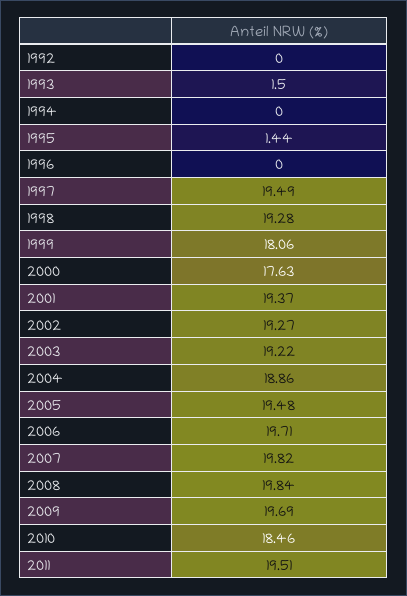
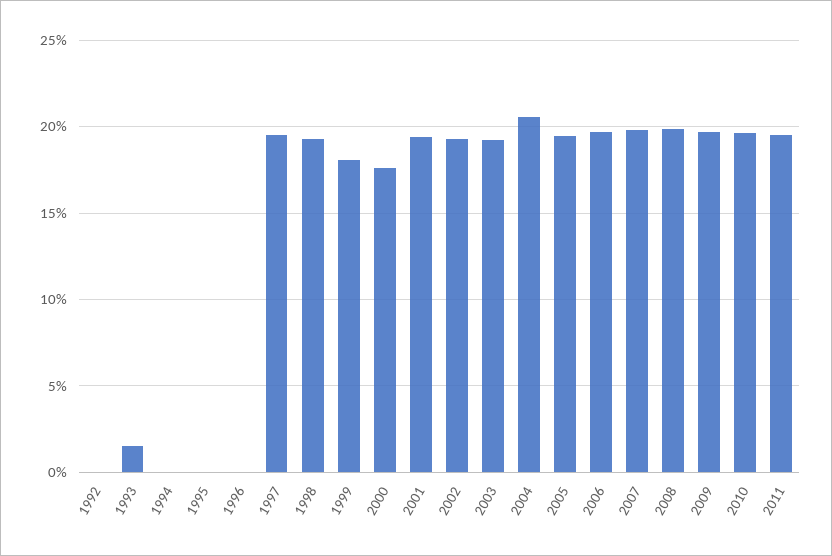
  {
    "1992": 0,
    "1993": 1.5,
    "1994": 0,
-   "1995": 1.44,
+   "1995": 0,
    "1996": 0,
    "1997": 19.49,
    "1998": 19.28,
    "1999": 18.06,
    "2000": 17.63,
    "2001": 19.37,
    "2002": 19.27,
    "2003": 19.22,
-   "2004": 18.86,
+   "2004": 20.5,
    "2005": 19.48,
    "2006": 19.71,
    "2007": 19.82,
    "2008": 19.84,
    "2009": 19.69,
-   "2010": 18.46,
+   "2010": 19.5,
    "2011": 19.51
  }

